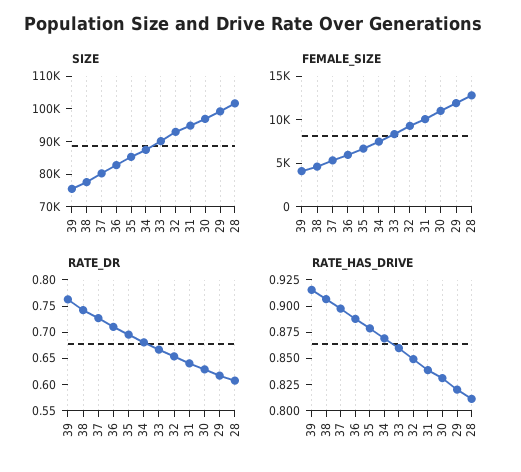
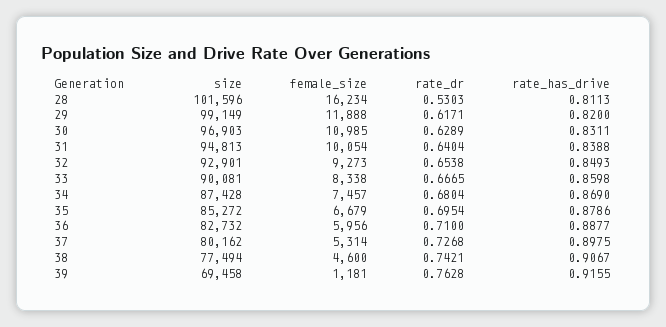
  {
    "SIZE": {
-     "39": 75000,
+     "39": 69458,
      "38": 77494,
      "37": 80162,
      "36": 82732,
      "35": 85272,
      "34": 87428,
      "33": 90081,
      "32": 92901,
      "31": 94813,
      "30": 96903,
      "29": 99149,
      "28": 101596
    },
    "FEMALE_SIZE": {
-     "39": 4000,
+     "39": 1181,
      "38": 4600,
      "37": 5314,
      "36": 5956,
      "35": 6679,
      "34": 7457,
      "33": 8338,
      "32": 9273,
      "31": 10054,
      "30": 10985,
      "29": 11888,
-     "28": 13000
+     "28": 16234
    },
    "RATE_DR": {
      "39": 0.7628,
      "38": 0.7421,
      "37": 0.7268,
      "36": 0.71,
      "35": 0.6954,
      "34": 0.6804,
      "33": 0.6665,
      "32": 0.6538,
      "31": 0.6404,
      "30": 0.6289,
      "29": 0.6171,
-     "28": 0.6
+     "28": 0.5303
    },
    "RATE_HAS_DRIVE": {
      "39": 0.9155,
      "38": 0.9067,
      "37": 0.8975,
      "36": 0.8877,
      "35": 0.8786,
      "34": 0.869,
      "33": 0.8598,
      "32": 0.8493,
      "31": 0.8388,
      "30": 0.8311,
      "29": 0.82,
      "28": 0.8113
    }
  }

